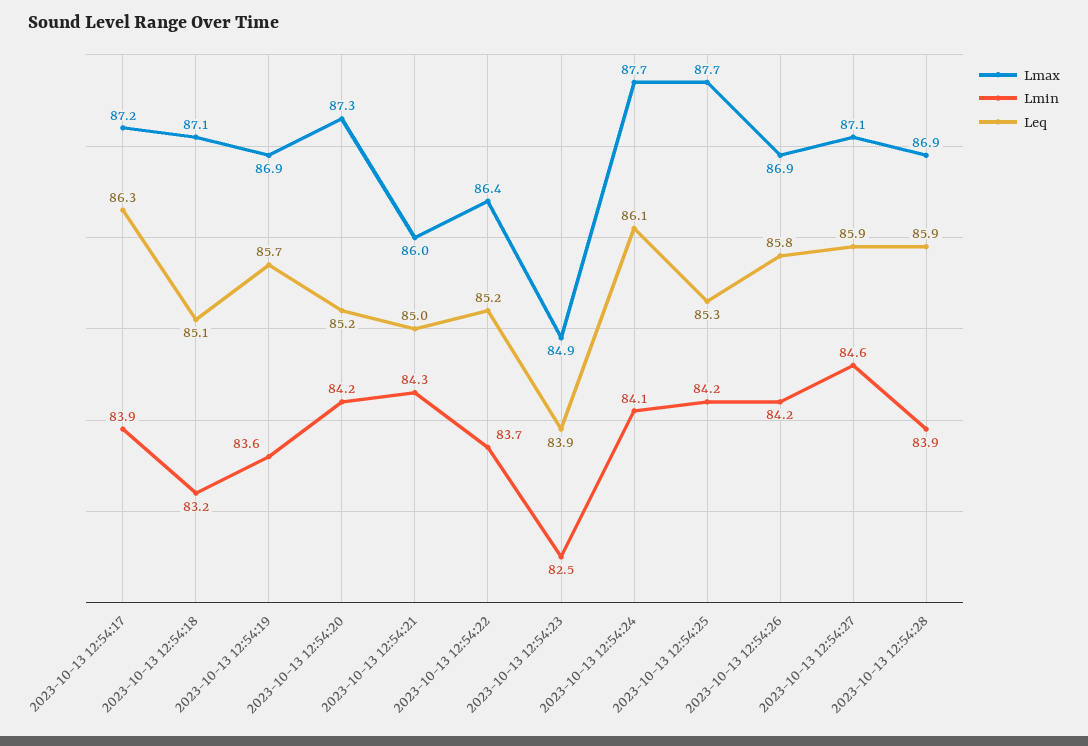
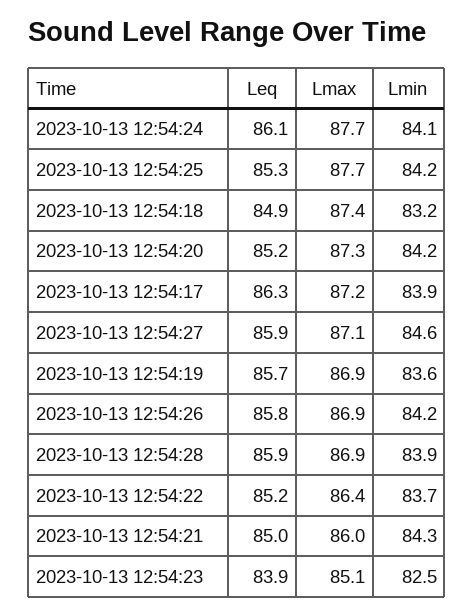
  {
    "Lmax": {
      "2023-10-13 12:54:17": 87.2,
-     "2023-10-13 12:54:18": 87.1,
+     "2023-10-13 12:54:18": 87.4,
      "2023-10-13 12:54:19": 86.9,
      "2023-10-13 12:54:20": 87.3,
      "2023-10-13 12:54:21": 86,
      "2023-10-13 12:54:22": 86.4,
-     "2023-10-13 12:54:23": 84.9,
+     "2023-10-13 12:54:23": 85.1,
      "2023-10-13 12:54:24": 87.7,
      "2023-10-13 12:54:25": 87.7,
      "2023-10-13 12:54:26": 86.9,
      "2023-10-13 12:54:27": 87.1,
      "2023-10-13 12:54:28": 86.9
    },
    "Lmin": {
      "2023-10-13 12:54:17": 83.9,
      "2023-10-13 12:54:18": 83.2,
      "2023-10-13 12:54:19": 83.6,
      "2023-10-13 12:54:20": 84.2,
      "2023-10-13 12:54:21": 84.3,
      "2023-10-13 12:54:22": 83.7,
      "2023-10-13 12:54:23": 82.5,
      "2023-10-13 12:54:24": 84.1,
      "2023-10-13 12:54:25": 84.2,
      "2023-10-13 12:54:26": 84.2,
      "2023-10-13 12:54:27": 84.6,
      "2023-10-13 12:54:28": 83.9
    },
    "Leq": {
      "2023-10-13 12:54:17": 86.3,
-     "2023-10-13 12:54:18": 85.1,
+     "2023-10-13 12:54:18": 84.9,
      "2023-10-13 12:54:19": 85.7,
      "2023-10-13 12:54:20": 85.2,
      "2023-10-13 12:54:21": 85,
      "2023-10-13 12:54:22": 85.2,
      "2023-10-13 12:54:23": 83.9,
      "2023-10-13 12:54:24": 86.1,
      "2023-10-13 12:54:25": 85.3,
      "2023-10-13 12:54:26": 85.8,
      "2023-10-13 12:54:27": 85.9,
      "2023-10-13 12:54:28": 85.9
    }
  }

